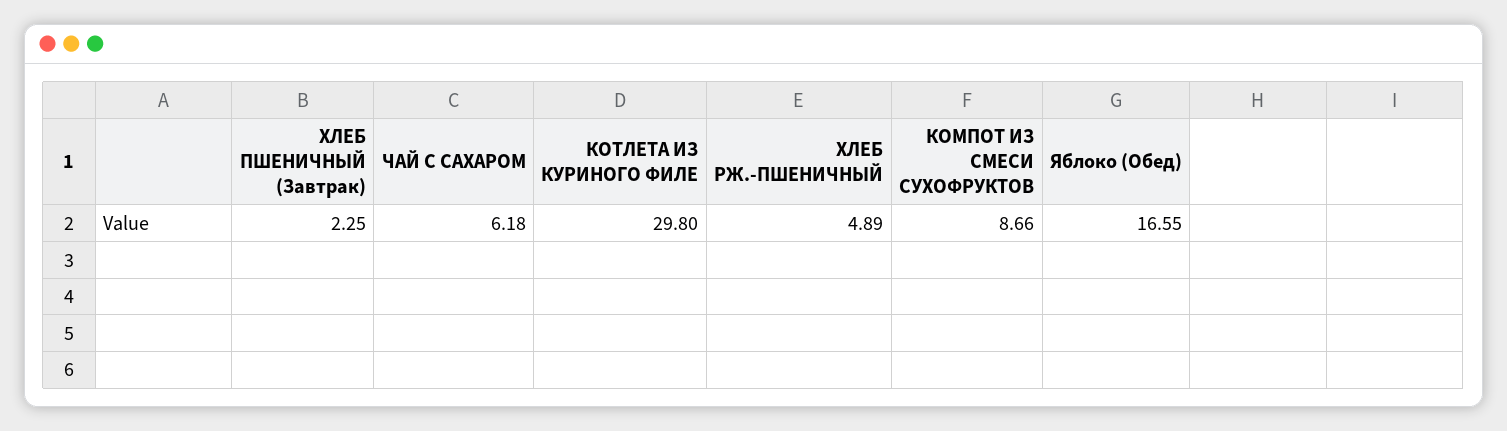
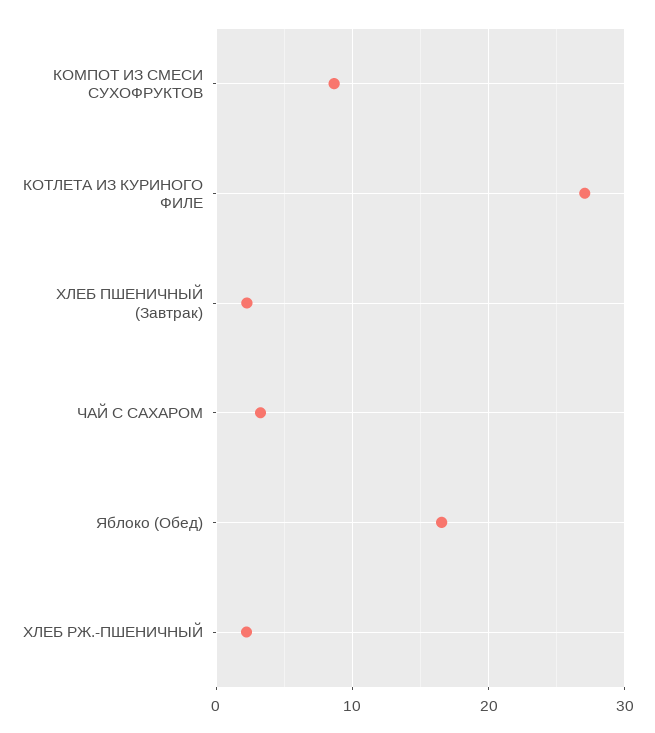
  {
    "ХЛЕБ ПШЕНИЧНЫЙ (Завтрак)": 2.25,
-   "ЧАЙ С САХАРОМ": 6.18,
+   "ЧАЙ С САХАРОМ": 3,
-   "КОТЛЕТА ИЗ КУРИНОГО ФИЛЕ": 29.8,
+   "КОТЛЕТА ИЗ КУРИНОГО ФИЛЕ": 27,
-   "ХЛЕБ РЖ.-ПШЕНИЧНЫЙ": 4.89,
+   "ХЛЕБ РЖ.-ПШЕНИЧНЫЙ": 2,
    "КОМПОТ ИЗ СМЕСИ СУХОФРУКТОВ": 8.66,
    "Яблоко (Обед)": 16.55
  }

